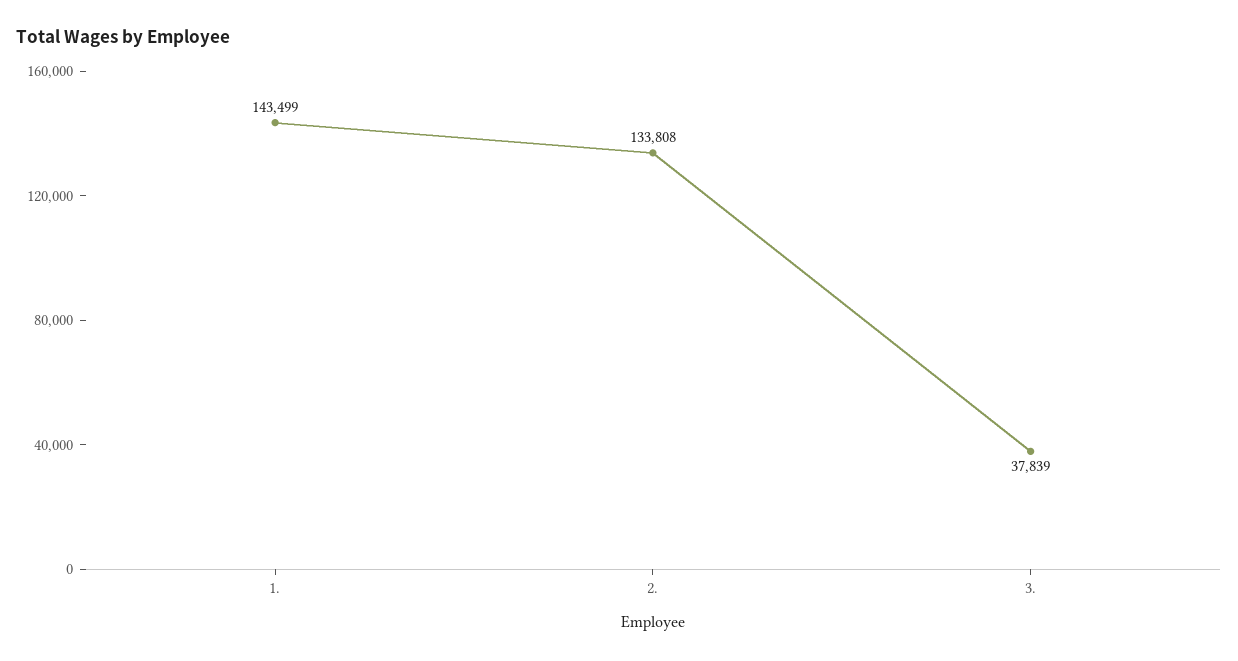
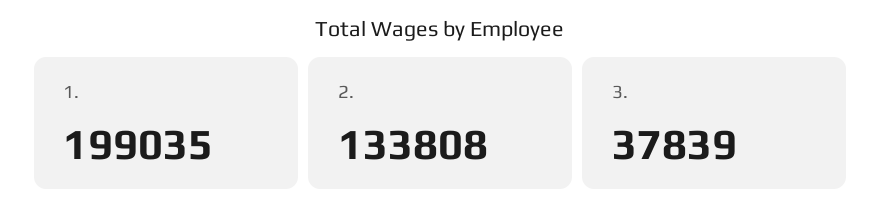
  {
-   "1.": 143499,
+   "1.": 199035,
    "2.": 133808,
    "3.": 37839
  }

